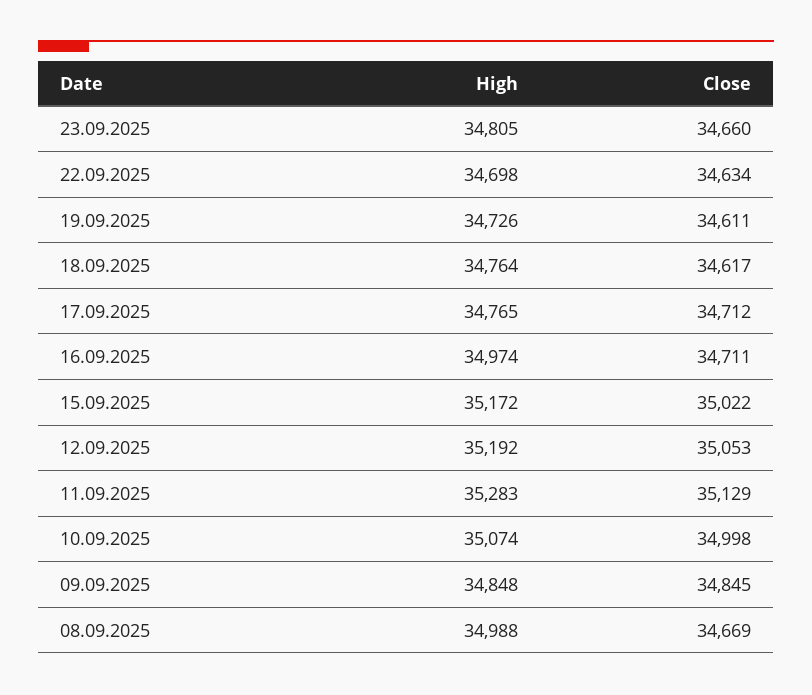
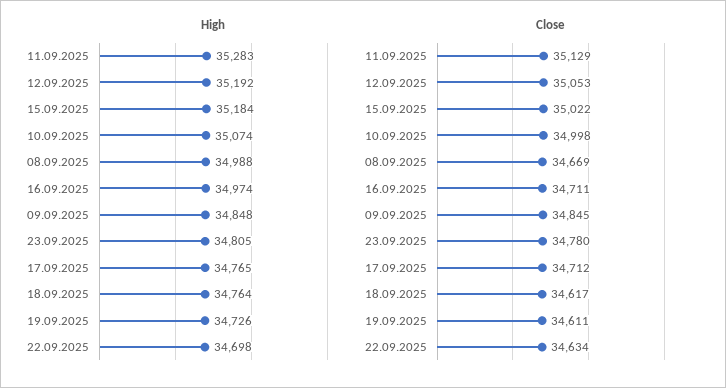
  {
    "High": {
      "23.09.2025": 34805,
      "22.09.2025": 34698,
      "19.09.2025": 34726,
      "18.09.2025": 34764,
      "17.09.2025": 34765,
      "16.09.2025": 34974,
-     "15.09.2025": 35172,
+     "15.09.2025": 35184,
      "12.09.2025": 35192,
      "11.09.2025": 35283,
      "10.09.2025": 35074,
      "09.09.2025": 34848,
      "08.09.2025": 34988
    },
    "Close": {
-     "23.09.2025": 34660,
+     "23.09.2025": 34780,
      "22.09.2025": 34634,
      "19.09.2025": 34611,
      "18.09.2025": 34617,
      "17.09.2025": 34712,
      "16.09.2025": 34711,
      "15.09.2025": 35022,
      "12.09.2025": 35053,
      "11.09.2025": 35129,
      "10.09.2025": 34998,
      "09.09.2025": 34845,
      "08.09.2025": 34669
    }
  }

